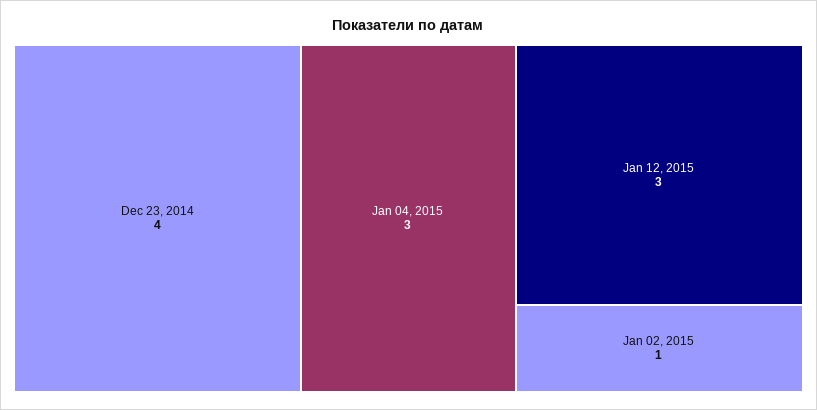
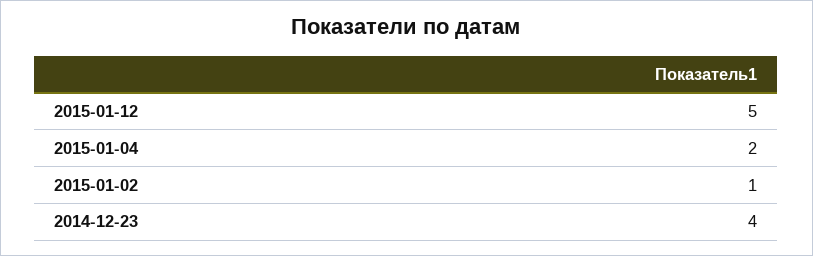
  {
    "Dec 23, 2014": 4,
-   "Jan 04, 2015": 3,
+   "Jan 04, 2015": 2,
-   "Jan 12, 2015": 3,
+   "Jan 12, 2015": 5,
    "Jan 02, 2015": 1
  }

